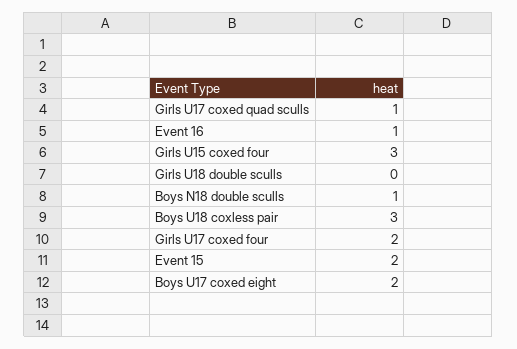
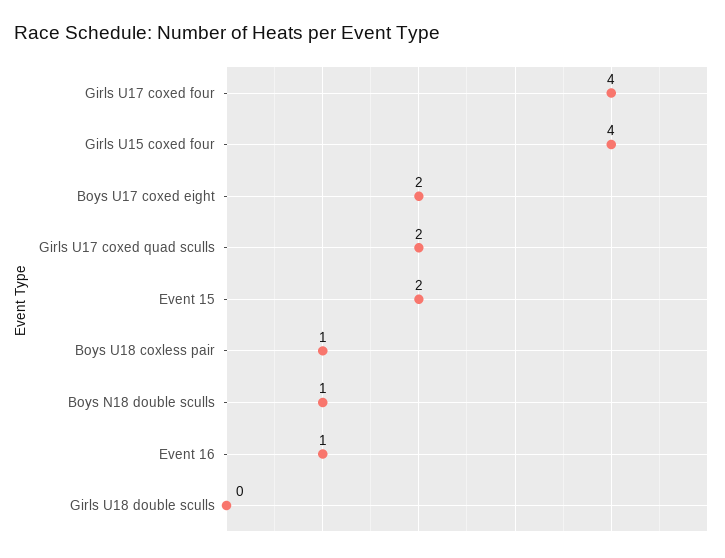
  {
-   "Girls U17 coxed quad sculls": 1,
+   "Girls U17 coxed quad sculls": 2,
    "Event 16": 1,
-   "Girls U15 coxed four": 3,
+   "Girls U15 coxed four": 4,
    "Girls U18 double sculls": 0,
    "Boys N18 double sculls": 1,
-   "Boys U18 coxless pair": 3,
+   "Boys U18 coxless pair": 1,
-   "Girls U17 coxed four": 2,
+   "Girls U17 coxed four": 4,
    "Event 15": 2,
    "Boys U17 coxed eight": 2
  }

